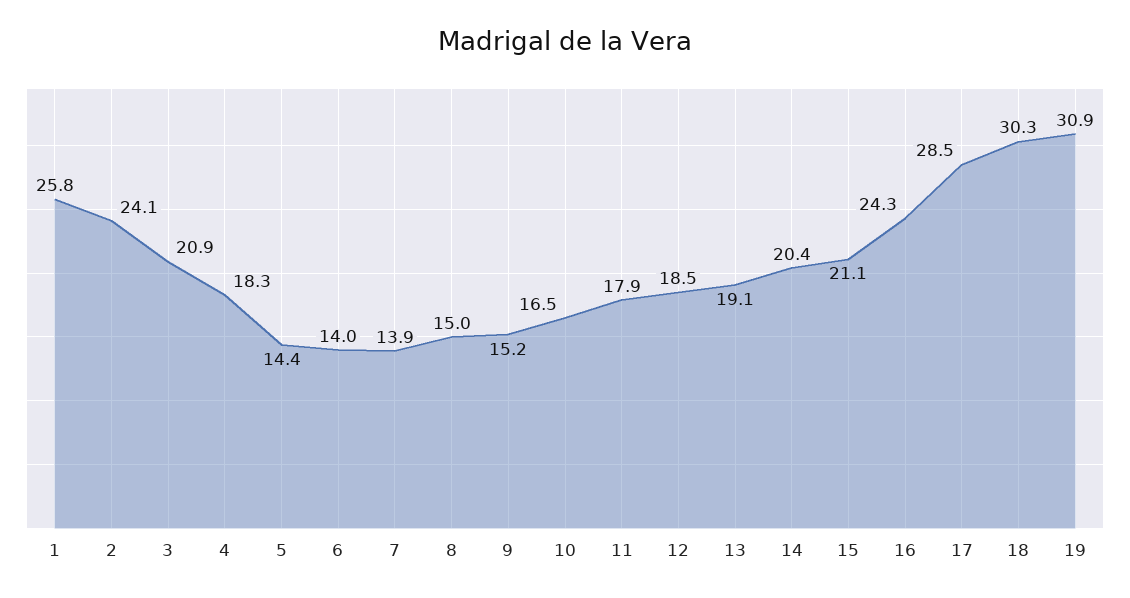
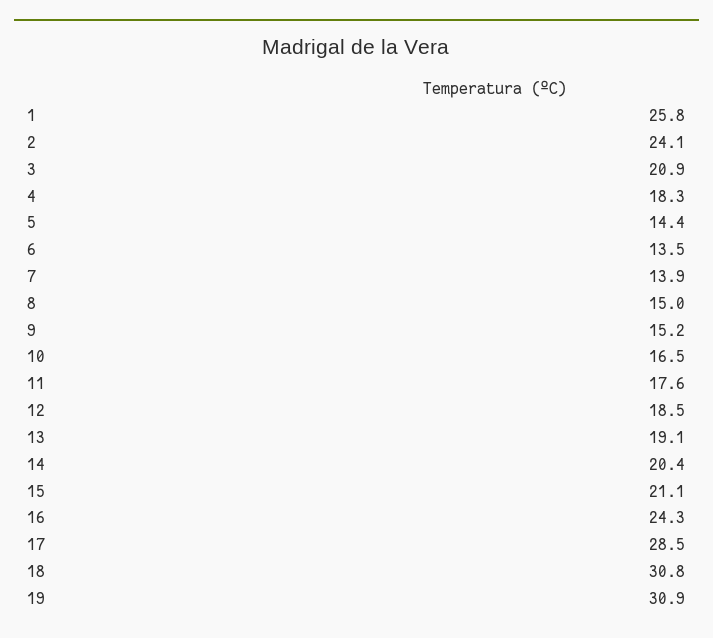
  {
    "1": 25.8,
    "2": 24.1,
    "3": 20.9,
    "4": 18.3,
    "5": 14.4,
-   "6": 14,
+   "6": 13.5,
    "7": 13.9,
    "8": 15,
    "9": 15.2,
    "10": 16.5,
-   "11": 17.9,
+   "11": 17.6,
    "12": 18.5,
    "13": 19.1,
    "14": 20.4,
    "15": 21.1,
    "16": 24.3,
    "17": 28.5,
-   "18": 30.3,
+   "18": 30.8,
    "19": 30.9
  }

